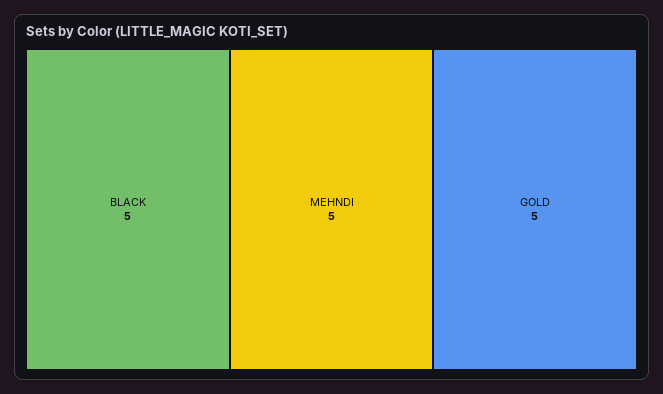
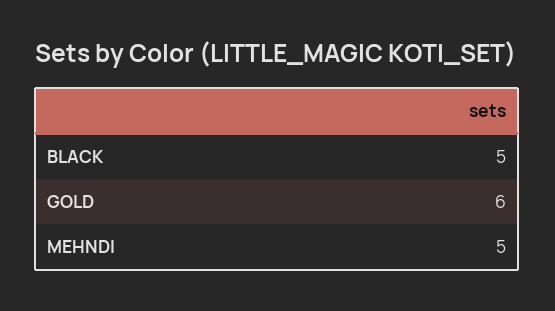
  {
    "BLACK": 5,
    "MEHNDI": 5,
-   "GOLD": 5
+   "GOLD": 6
  }

